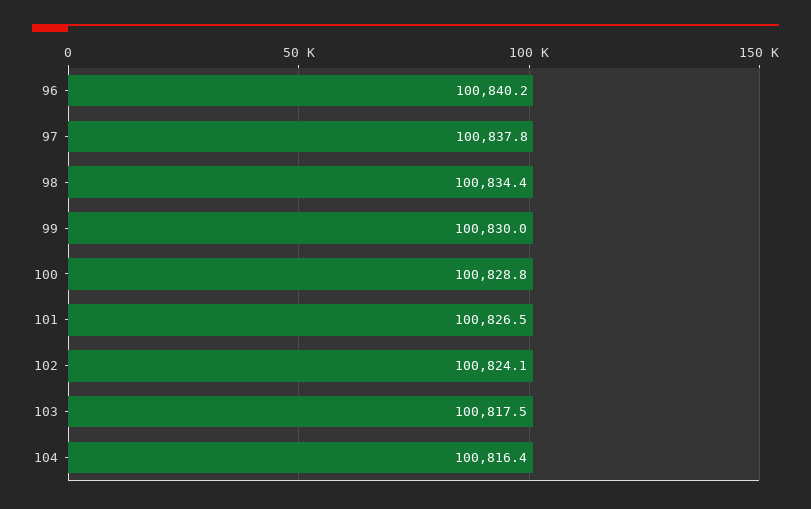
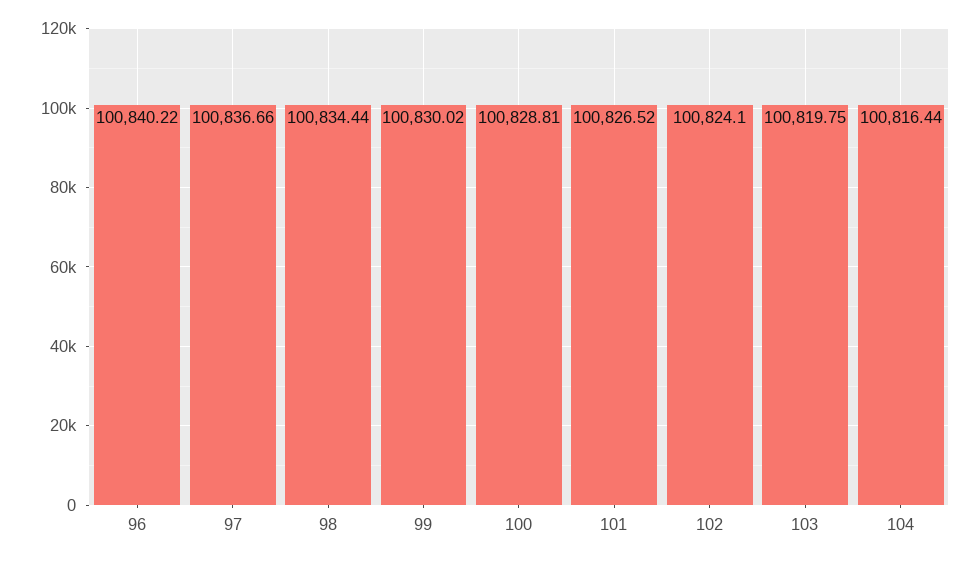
  {
    "96": 100840.22,
-   "97": 100837.8,
+   "97": 100836.66,
    "98": 100834.44,
    "99": 100830.02,
    "100": 100828.81,
    "101": 100826.52,
    "102": 100824.1,
-   "103": 100817.5,
+   "103": 100819.75,
    "104": 100816.44
  }

